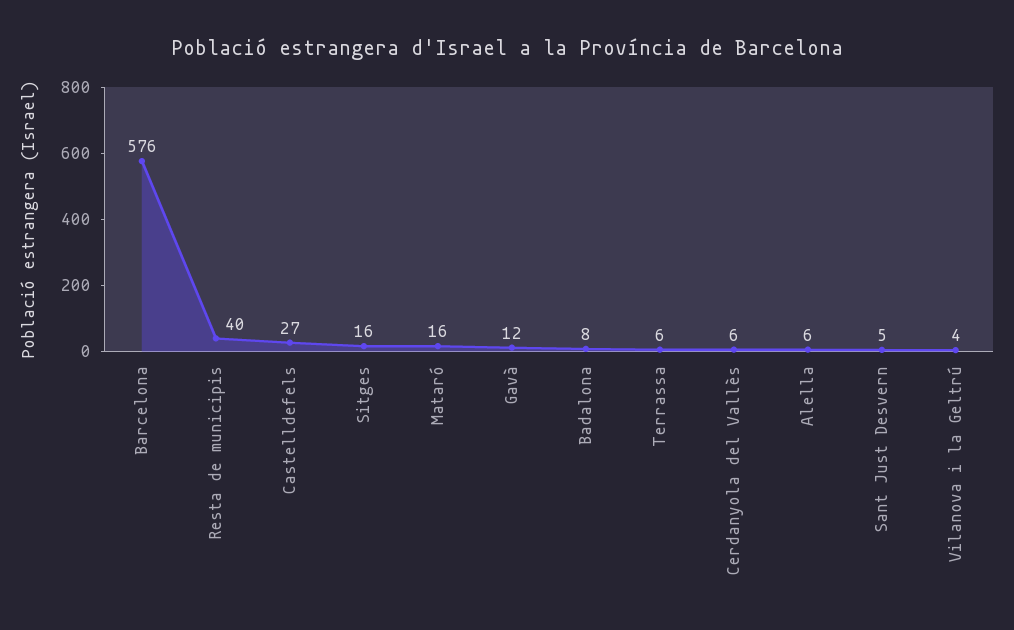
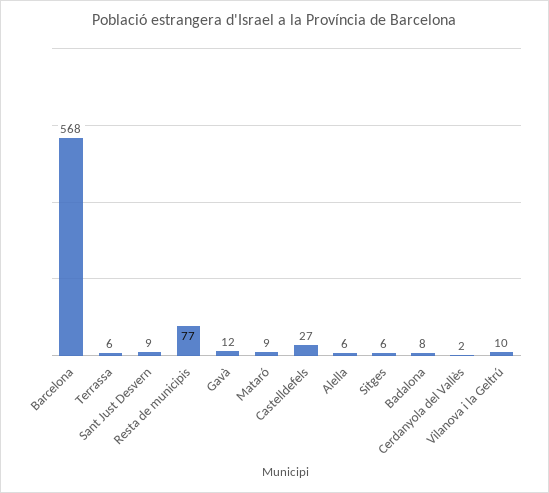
  {
-   "Barcelona": 576,
+   "Barcelona": 568,
-   "Resta de municipis": 40,
+   "Resta de municipis": 77,
    "Castelldefels": 27,
-   "Sitges": 16,
+   "Sitges": 6,
-   "Mataró": 16,
+   "Mataró": 9,
    "Gavà": 12,
    "Badalona": 8,
    "Terrassa": 6,
-   "Cerdanyola del Vallès": 6,
+   "Cerdanyola del Vallès": 2,
    "Alella": 6,
-   "Sant Just Desvern": 5,
+   "Sant Just Desvern": 9,
-   "Vilanova i la Geltrú": 4
+   "Vilanova i la Geltrú": 10
  }

